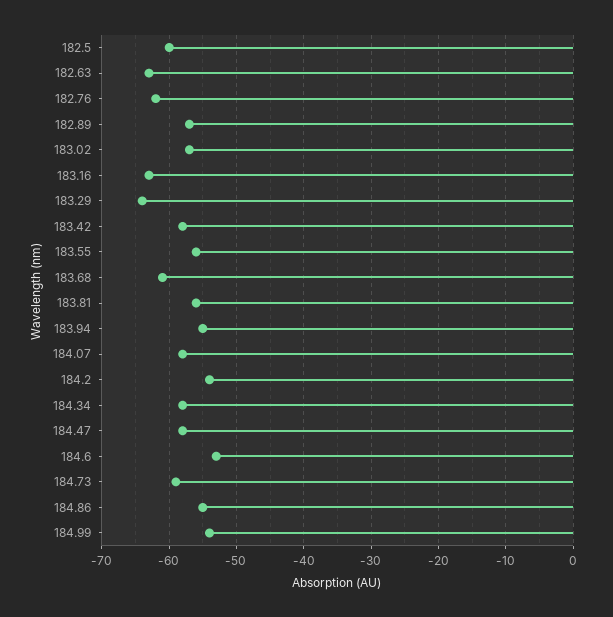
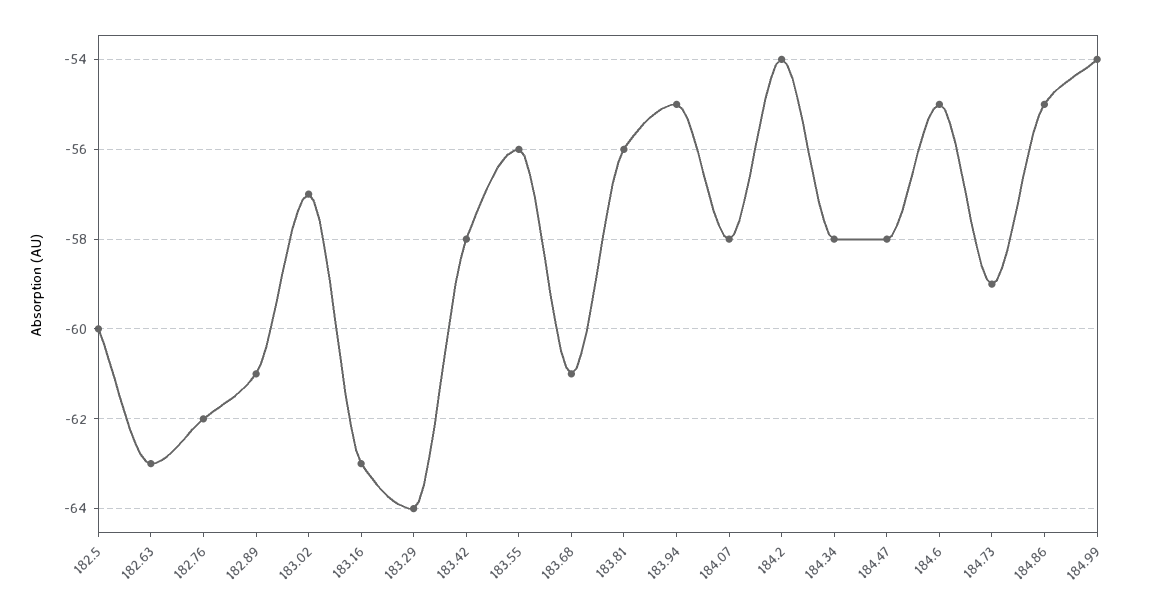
  {
    "182.5": -60,
    "182.63": -63,
    "182.76": -62,
-   "182.89": -57,
+   "182.89": -61,
    "183.02": -57,
    "183.16": -63,
    "183.29": -64,
    "183.42": -58,
    "183.55": -56,
    "183.68": -61,
    "183.81": -56,
    "183.94": -55,
    "184.07": -58,
    "184.2": -54,
    "184.34": -58,
    "184.47": -58,
-   "184.6": -53,
+   "184.6": -55,
    "184.73": -59,
    "184.86": -55,
    "184.99": -54
  }

